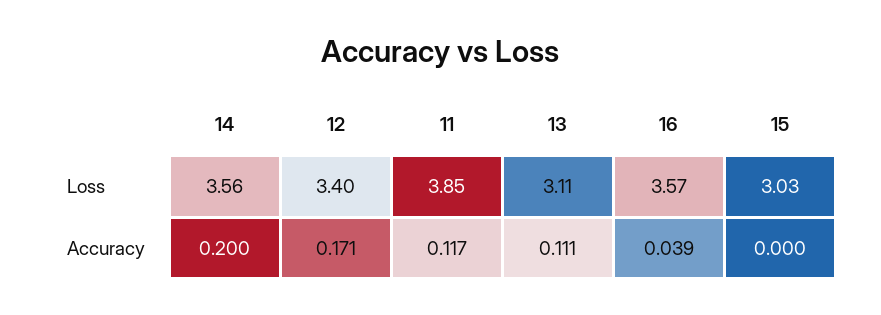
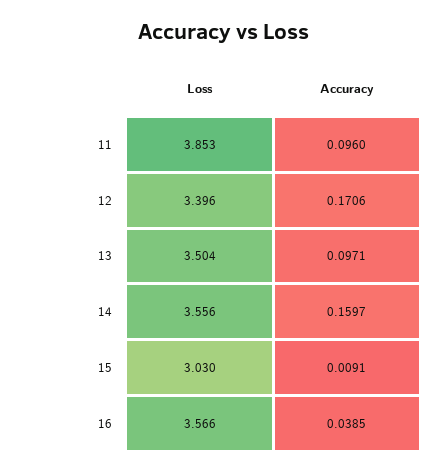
  {
    "14": {
      "Loss": 3.556,
-     "Accuracy": 0.2
+     "Accuracy": 0.1597
    },
    "12": {
      "Loss": 3.396,
      "Accuracy": 0.1706
    },
    "11": {
      "Loss": 3.853,
-     "Accuracy": 0.117
+     "Accuracy": 0.096
    },
    "13": {
-     "Loss": 3.11,
+     "Loss": 3.504,
-     "Accuracy": 0.111
+     "Accuracy": 0.0971
    },
    "16": {
      "Loss": 3.566,
      "Accuracy": 0.0385
    },
    "15": {
      "Loss": 3.03,
-     "Accuracy": 0
+     "Accuracy": 0.0091
    }
  }

